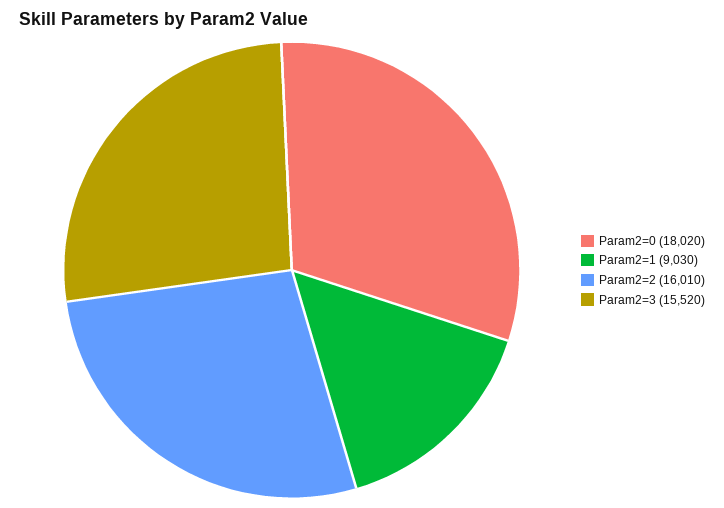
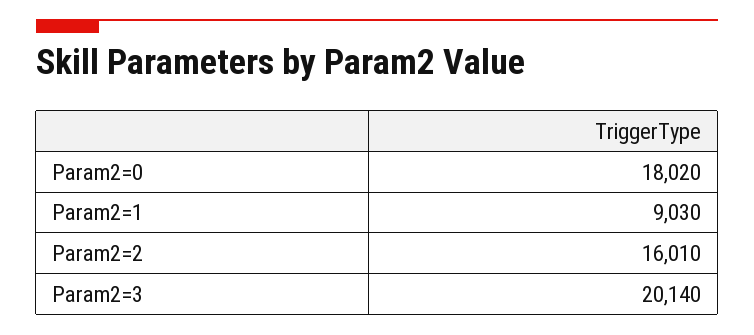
  {
    "Param2=0": 18020,
    "Param2=1": 9030,
    "Param2=2": 16010,
-   "Param2=3": 15520
+   "Param2=3": 20140
  }

